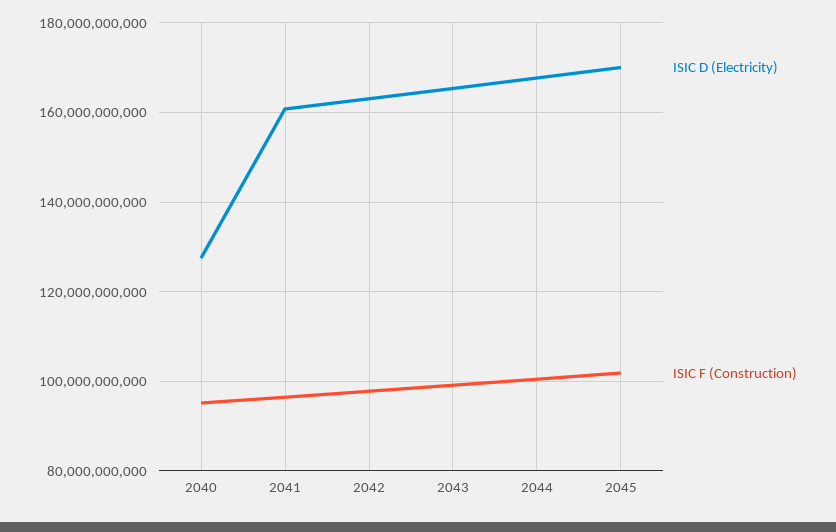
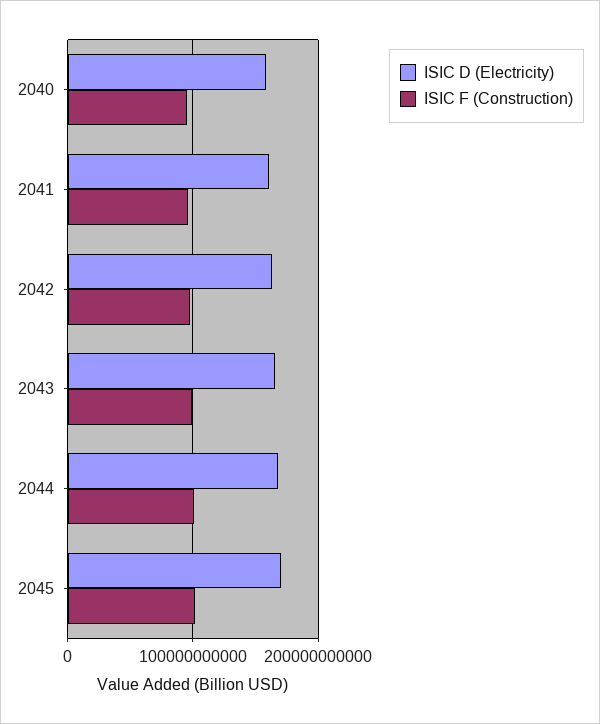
  {
    "ISIC D (Electricity)": {
-     "2040": 128000000000,
+     "2040": 160000000000,
      "2041": 160000000000,
      "2042": 164000000000,
      "2043": 166000000000,
      "2044": 168000000000,
      "2045": 170000000000
    },
    "ISIC F (Construction)": {
      "2040": 96000000000,
      "2041": 96000000000,
      "2042": 98000000000,
      "2043": 100000000000,
      "2044": 100000000000,
      "2045": 102000000000
    }
  }

